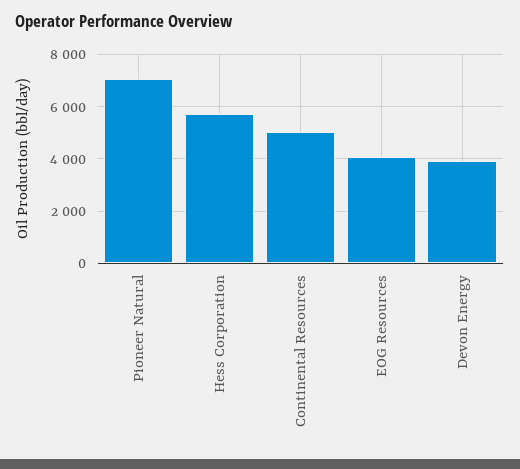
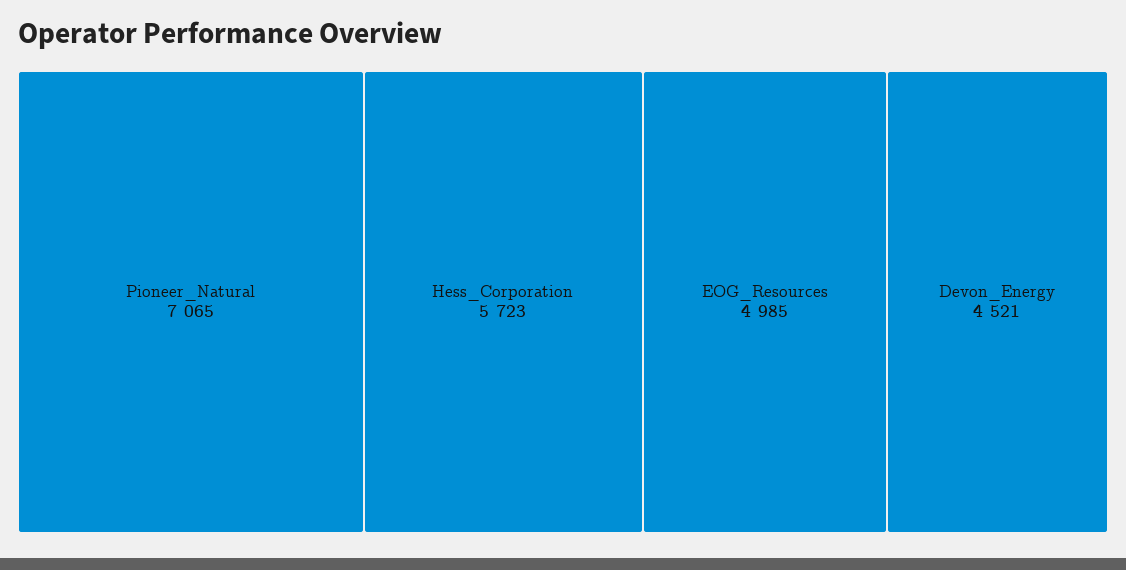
  {
    "Pioneer Natural": 7065,
    "Hess Corporation": 5723,
-   "Continental Resources": 5000,
-   "EOG Resources": 4000,
+   "EOG Resources": 4985,
-   "Devon Energy": 4000
+   "Devon Energy": 4521
  }

